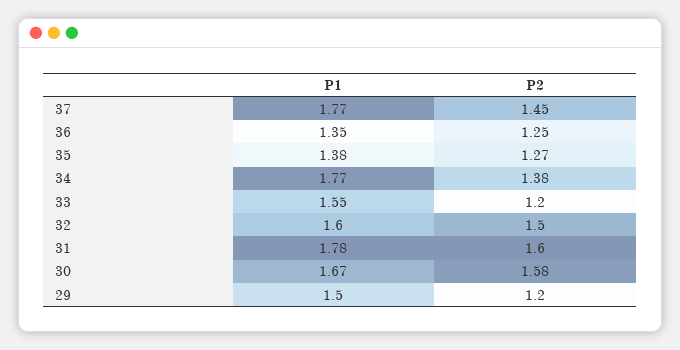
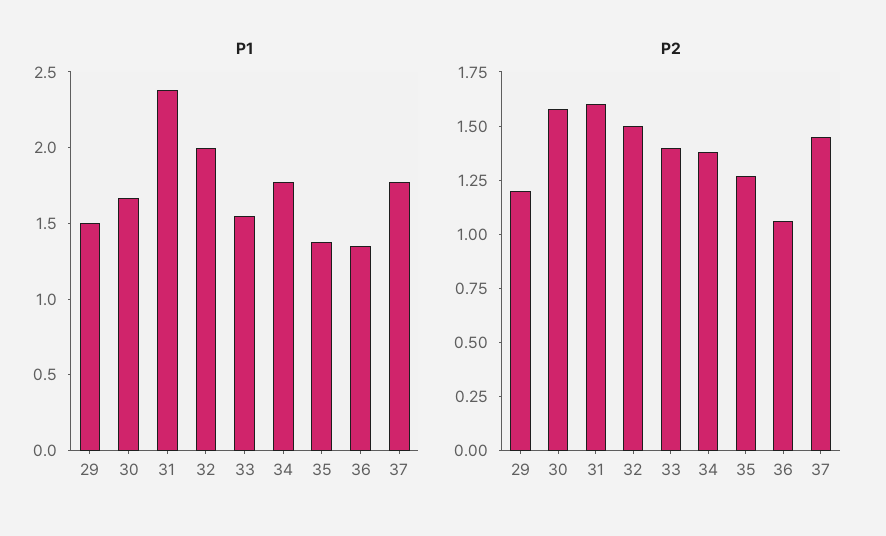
  {
    "P1": {
      "37": 1.77,
      "36": 1.35,
      "35": 1.38,
      "34": 1.77,
      "33": 1.55,
-     "32": 1.6,
+     "32": 2,
-     "31": 1.78,
+     "31": 2.4,
      "30": 1.67,
      "29": 1.5
    },
    "P2": {
      "37": 1.45,
-     "36": 1.25,
+     "36": 1.05,
      "35": 1.27,
      "34": 1.38,
-     "33": 1.2,
+     "33": 1.4,
      "32": 1.5,
      "31": 1.6,
      "30": 1.58,
      "29": 1.2
    }
  }

